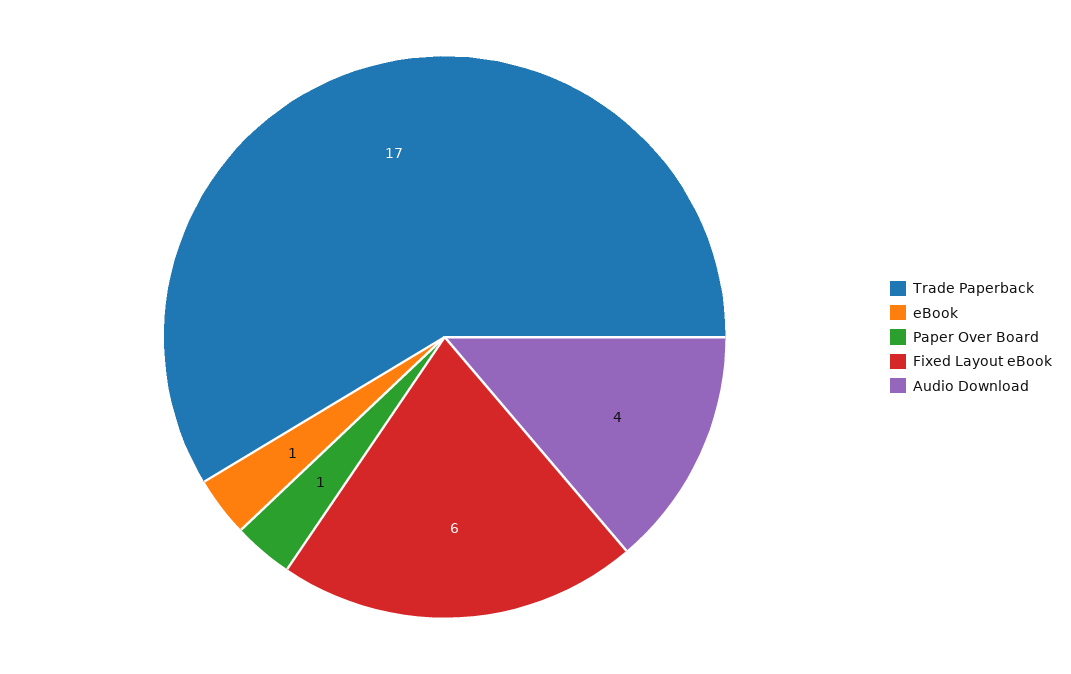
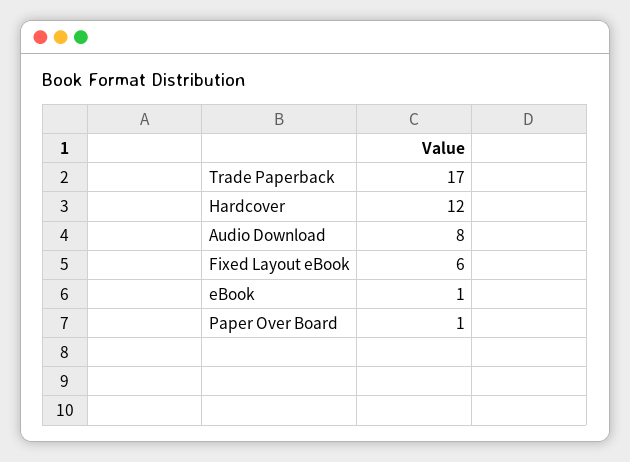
  {
    "Trade Paperback": 17,
    "eBook": 1,
    "Paper Over Board": 1,
    "Fixed Layout eBook": 6,
-   "Audio Download": 4
+   "Audio Download": 8,
+   "Hardcover": 12
  }

